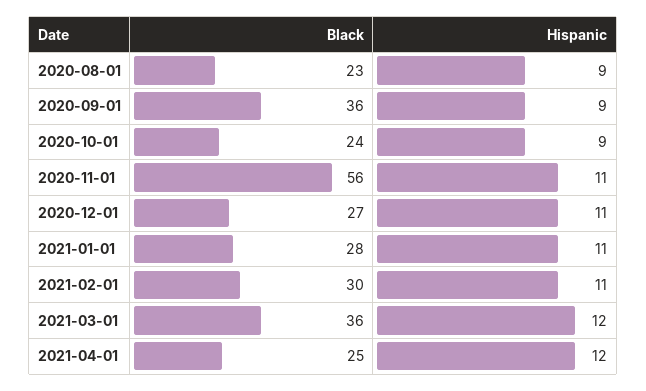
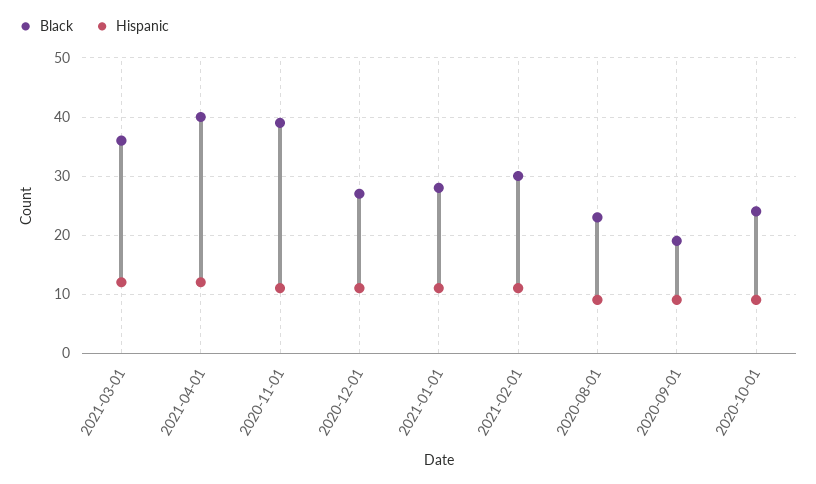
  {
    "Black": {
      "2020-08-01": 23,
-     "2020-09-01": 36,
+     "2020-09-01": 20,
      "2020-10-01": 24,
-     "2020-11-01": 56,
+     "2020-11-01": 40,
      "2020-12-01": 27,
      "2021-01-01": 28,
      "2021-02-01": 30,
      "2021-03-01": 36,
-     "2021-04-01": 25
+     "2021-04-01": 40
    },
    "Hispanic": {
      "2020-08-01": 9,
      "2020-09-01": 9,
      "2020-10-01": 9,
      "2020-11-01": 11,
      "2020-12-01": 11,
      "2021-01-01": 11,
      "2021-02-01": 11,
      "2021-03-01": 12,
      "2021-04-01": 12
    }
  }

